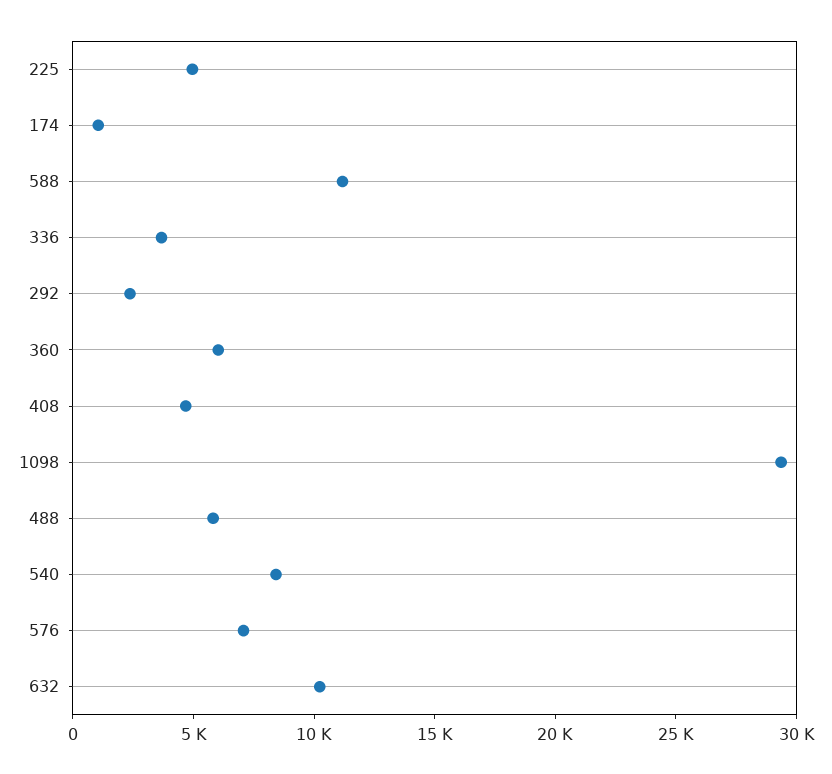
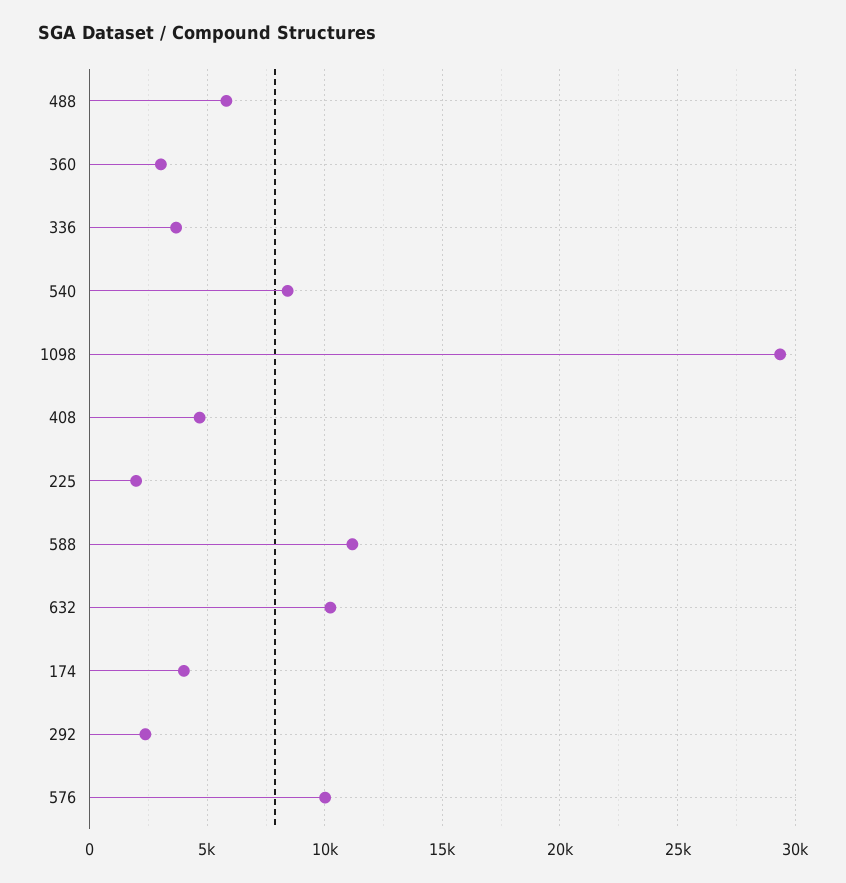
  {
-   "225": 5000,
+   "225": 2000,
-   "174": 1000,
+   "174": 4000,
    "588": 11000,
    "336": 3500,
    "292": 2500,
-   "360": 6000,
+   "360": 3000,
    "408": 4500,
    "1098": 29500,
    "488": 6000,
    "540": 8500,
-   "576": 7000,
+   "576": 10000,
    "632": 10000
  }

